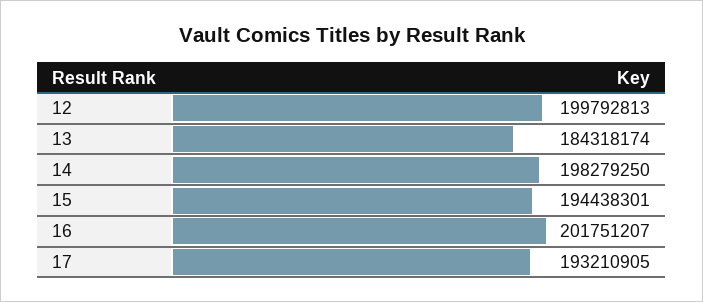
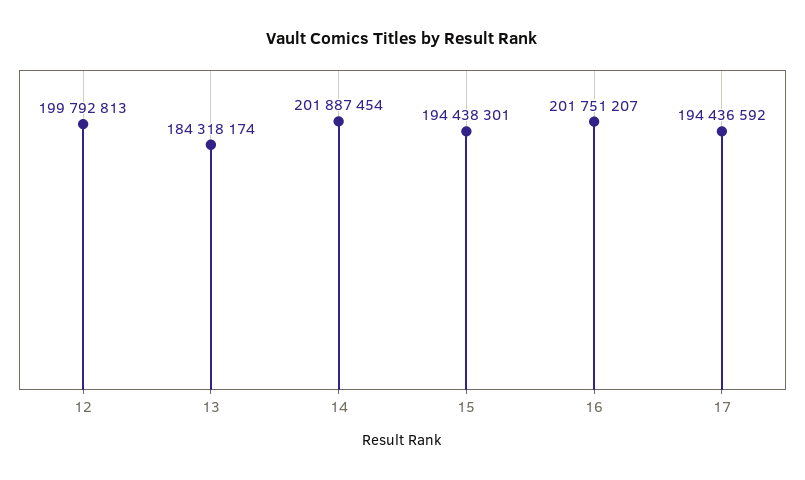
  {
    "12": 199792813,
    "13": 184318174,
-   "14": 198279250,
+   "14": 201887454,
    "15": 194438301,
    "16": 201751207,
-   "17": 193210905
+   "17": 194436592
  }

